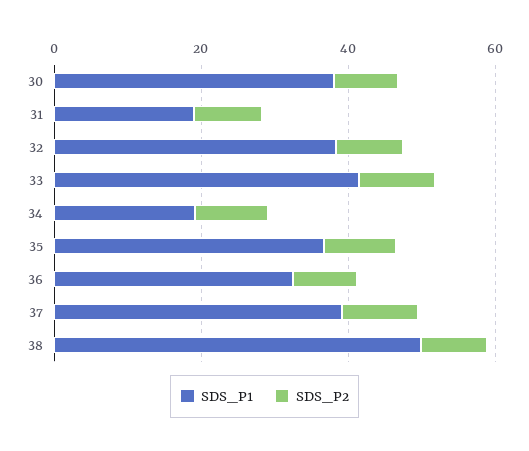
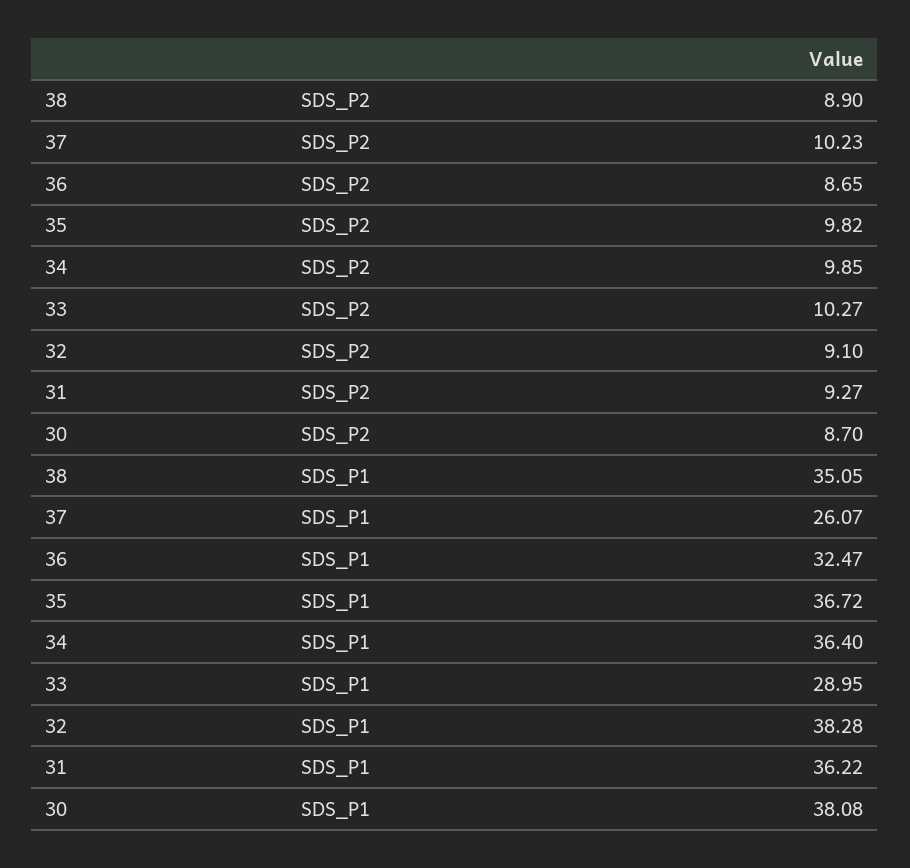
  {
    "SDS_P1": {
      "30": 38.08,
-     "31": 20,
+     "31": 36.22,
      "32": 38.28,
-     "33": 40,
+     "33": 28.95,
-     "34": 20,
+     "34": 36.4,
      "35": 36.72,
      "36": 32.47,
-     "37": 40,
+     "37": 26.07,
-     "38": 50
+     "38": 35.05
    },
    "SDS_P2": {
      "30": 8.7,
      "31": 9.27,
      "32": 9.1,
      "33": 10.27,
      "34": 9.85,
      "35": 9.82,
      "36": 8.65,
      "37": 10.23,
      "38": 8.9
    }
  }

